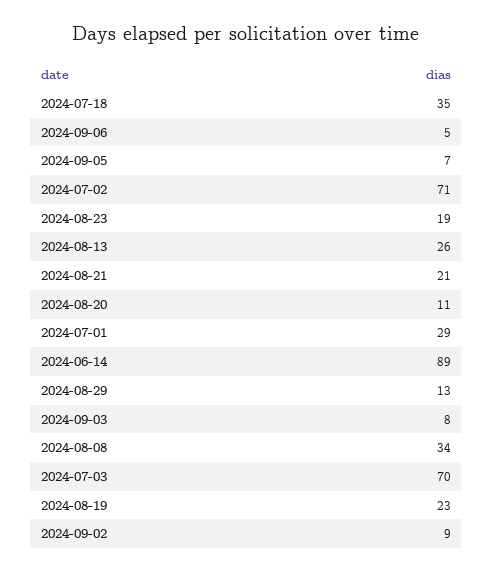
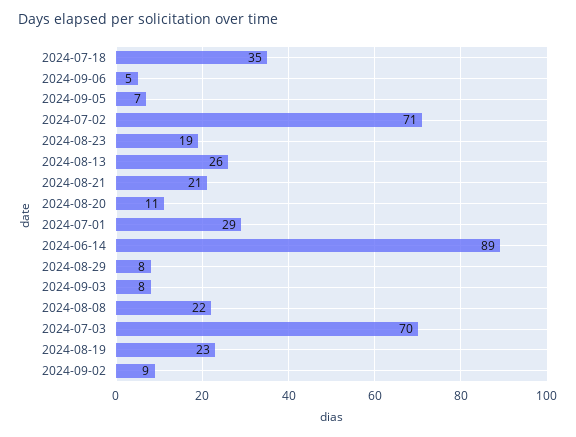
  {
    "2024-07-18": 35,
    "2024-09-06": 5,
    "2024-09-05": 7,
    "2024-07-02": 71,
    "2024-08-23": 19,
    "2024-08-13": 26,
    "2024-08-21": 21,
    "2024-08-20": 11,
    "2024-07-01": 29,
    "2024-06-14": 89,
-   "2024-08-29": 13,
+   "2024-08-29": 8,
    "2024-09-03": 8,
-   "2024-08-08": 34,
+   "2024-08-08": 22,
    "2024-07-03": 70,
    "2024-08-19": 23,
    "2024-09-02": 9
  }

